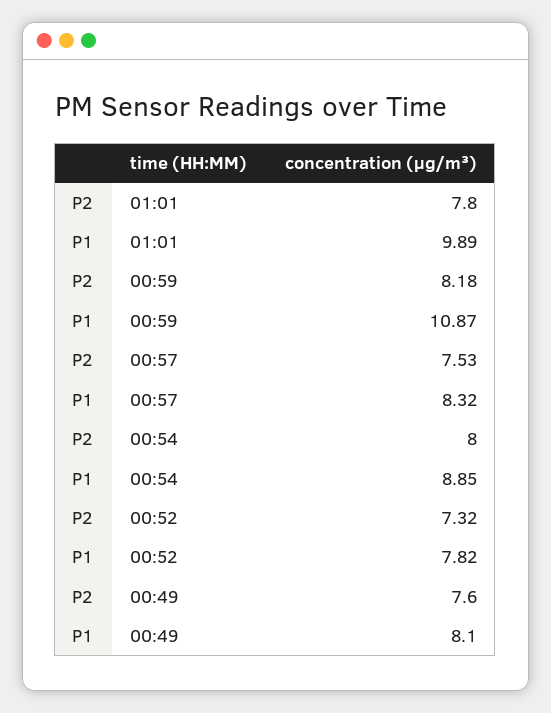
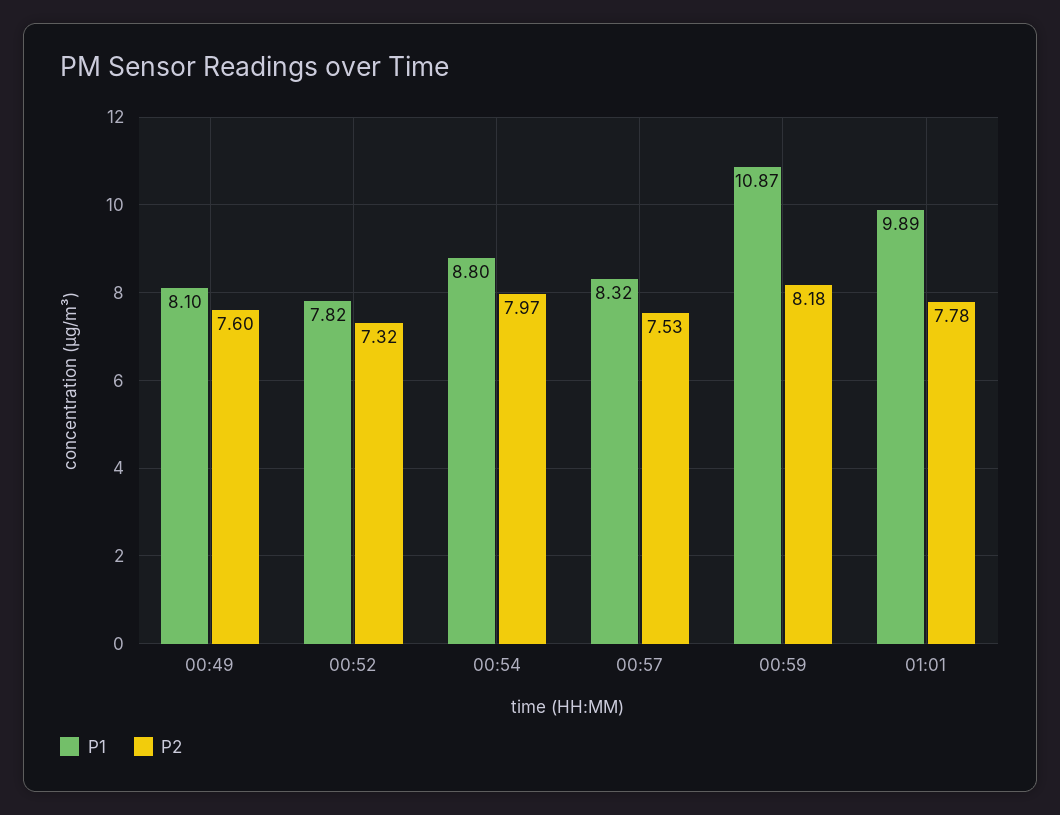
  {
    "P2": {
-     "01:01": 7.8,
+     "01:01": 7.78,
      "00:59": 8.18,
      "00:57": 7.53,
-     "00:54": 8,
+     "00:54": 7.97,
      "00:52": 7.32,
      "00:49": 7.6
    },
    "P1": {
      "01:01": 9.89,
      "00:59": 10.87,
      "00:57": 8.32,
-     "00:54": 8.85,
+     "00:54": 8.8,
      "00:52": 7.82,
      "00:49": 8.1
    }
  }

